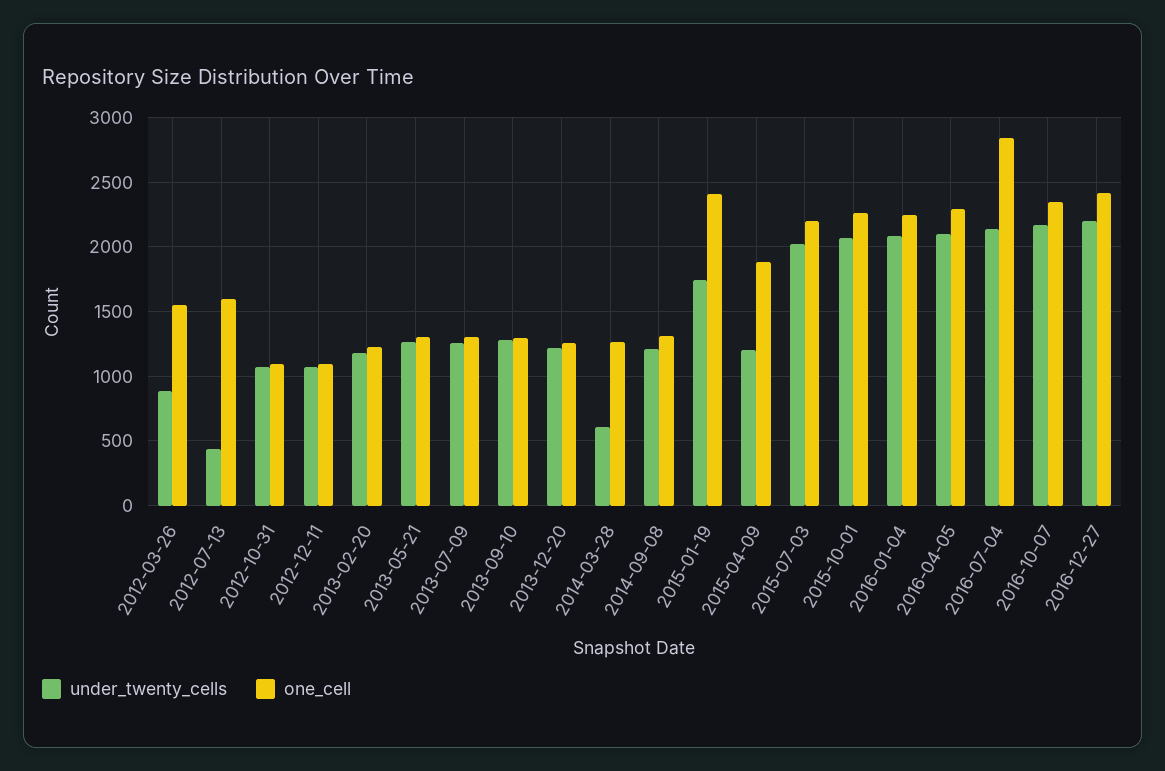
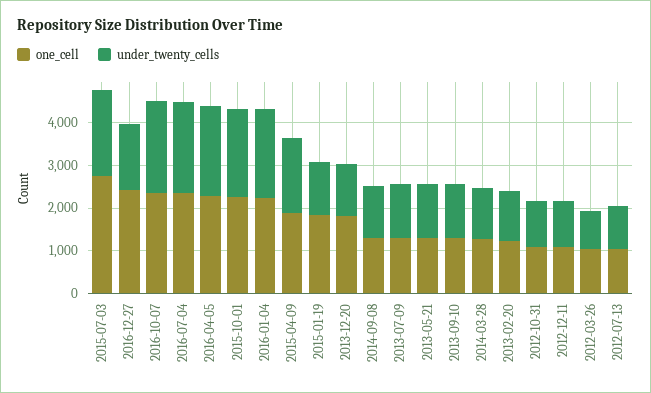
  {
    "under_twenty_cells": {
      "2012-03-26": 900,
-     "2012-07-13": 450,
+     "2012-07-13": 1000,
      "2012-10-31": 1050,
      "2012-12-11": 1100,
      "2013-02-20": 1200,
      "2013-05-21": 1250,
      "2013-07-09": 1250,
      "2013-09-10": 1300,
      "2013-12-20": 1200,
-     "2014-03-28": 600,
+     "2014-03-28": 1200,
      "2014-09-08": 1200,
-     "2015-01-19": 1750,
+     "2015-01-19": 1200,
-     "2015-04-09": 1200,
+     "2015-04-09": 1800,
      "2015-07-03": 2000,
      "2015-10-01": 2050,
      "2016-01-04": 2100,
      "2016-04-05": 2100,
      "2016-07-04": 2150,
      "2016-10-07": 2150,
-     "2016-12-27": 2200
+     "2016-12-27": 1600
    },
    "one_cell": {
-     "2012-03-26": 1550,
+     "2012-03-26": 1000,
-     "2012-07-13": 1600,
+     "2012-07-13": 1000,
      "2012-10-31": 1100,
      "2012-12-11": 1100,
      "2013-02-20": 1250,
      "2013-05-21": 1300,
      "2013-07-09": 1300,
      "2013-09-10": 1300,
-     "2013-12-20": 1250,
+     "2013-12-20": 1800,
      "2014-03-28": 1250,
      "2014-09-08": 1300,
-     "2015-01-19": 2400,
+     "2015-01-19": 1800,
      "2015-04-09": 1900,
-     "2015-07-03": 2200,
+     "2015-07-03": 2800,
      "2015-10-01": 2250,
      "2016-01-04": 2250,
      "2016-04-05": 2300,
-     "2016-07-04": 2850,
+     "2016-07-04": 2400,
      "2016-10-07": 2350,
      "2016-12-27": 2400
    }
  }

